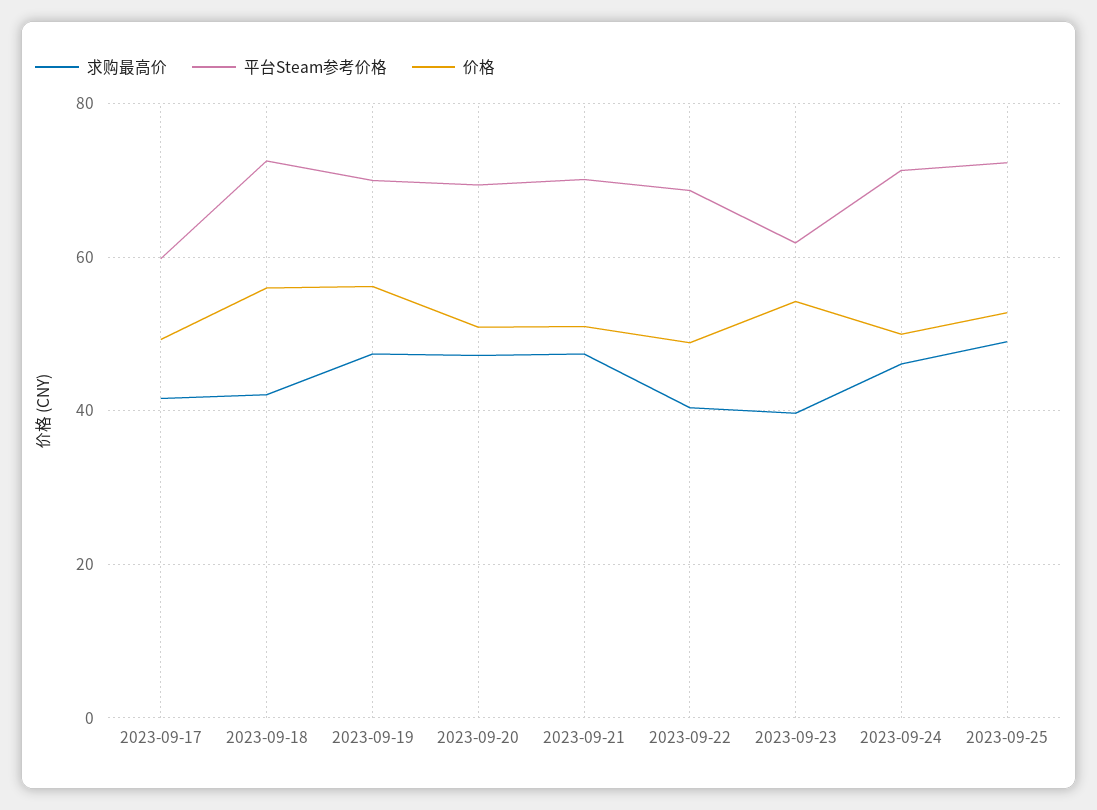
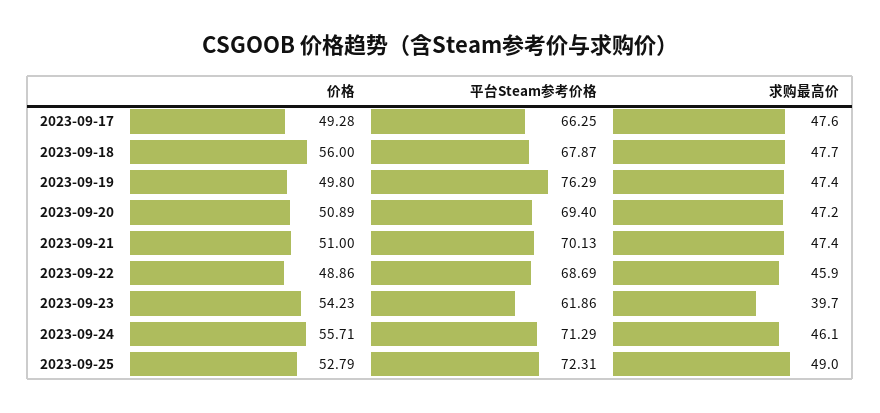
  {
    "求购最高价": {
-     "2023-09-17": 42,
+     "2023-09-17": 47.6,
-     "2023-09-18": 42,
+     "2023-09-18": 47.7,
      "2023-09-19": 47.4,
      "2023-09-20": 47.2,
      "2023-09-21": 47.4,
-     "2023-09-22": 40,
+     "2023-09-22": 45.9,
      "2023-09-23": 39.7,
      "2023-09-24": 46.1,
      "2023-09-25": 49
    },
    "平台Steam参考价格": {
-     "2023-09-17": 60,
+     "2023-09-17": 66.25,
-     "2023-09-18": 72,
+     "2023-09-18": 67.87,
-     "2023-09-19": 70,
+     "2023-09-19": 76.29,
      "2023-09-20": 69.4,
      "2023-09-21": 70.13,
      "2023-09-22": 68.69,
      "2023-09-23": 61.86,
      "2023-09-24": 71.29,
      "2023-09-25": 72.31
    },
    "价格": {
      "2023-09-17": 49.28,
      "2023-09-18": 56,
-     "2023-09-19": 56,
+     "2023-09-19": 49.8,
      "2023-09-20": 50.89,
      "2023-09-21": 51,
      "2023-09-22": 48.86,
      "2023-09-23": 54.23,
-     "2023-09-24": 50,
+     "2023-09-24": 55.71,
      "2023-09-25": 52.79
    }
  }

